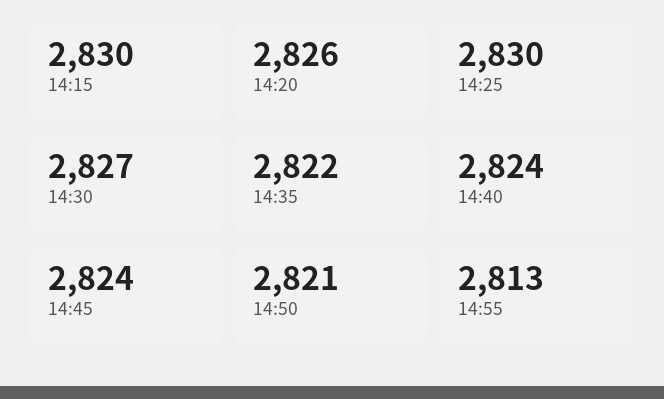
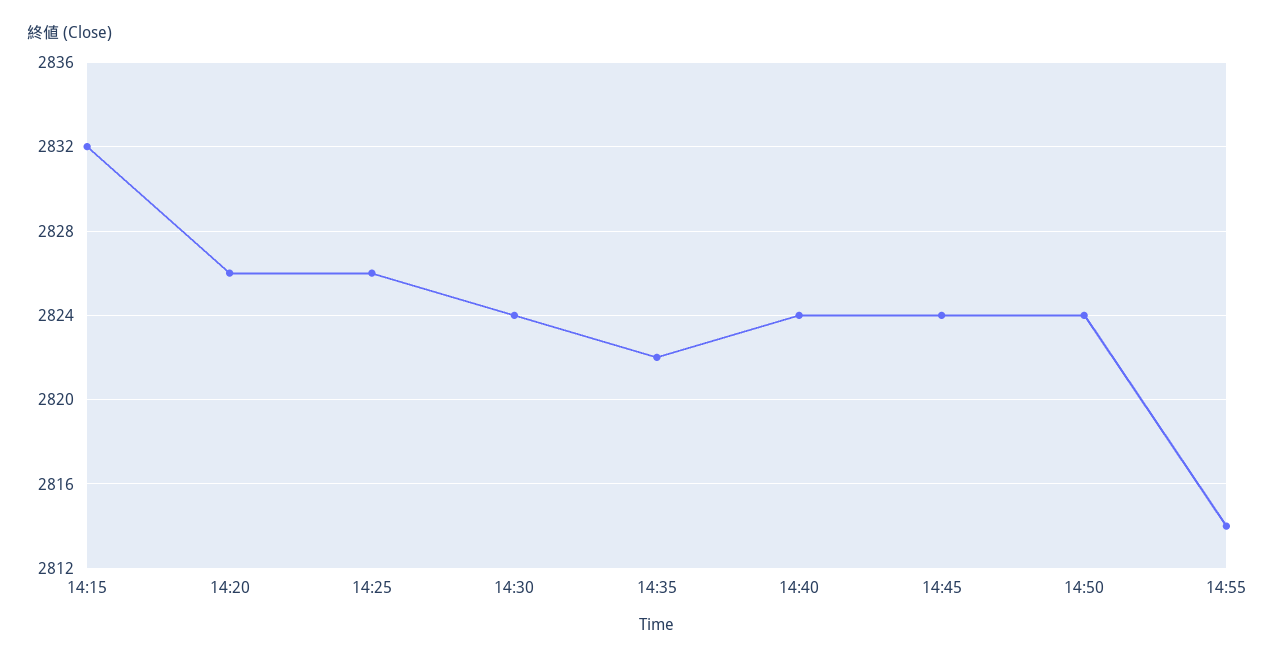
  {
-   "14:15": 2830,
+   "14:15": 2832,
    "14:20": 2826,
-   "14:25": 2830,
+   "14:25": 2826,
-   "14:30": 2827,
+   "14:30": 2824,
    "14:35": 2822,
    "14:40": 2824,
    "14:45": 2824,
-   "14:50": 2821,
+   "14:50": 2824,
-   "14:55": 2813
+   "14:55": 2814
  }

